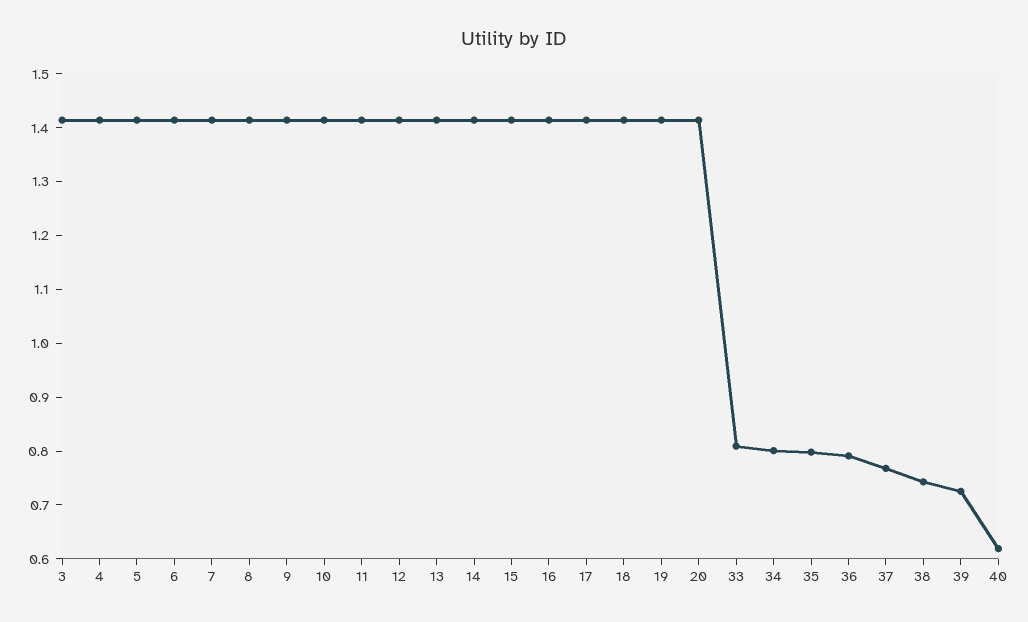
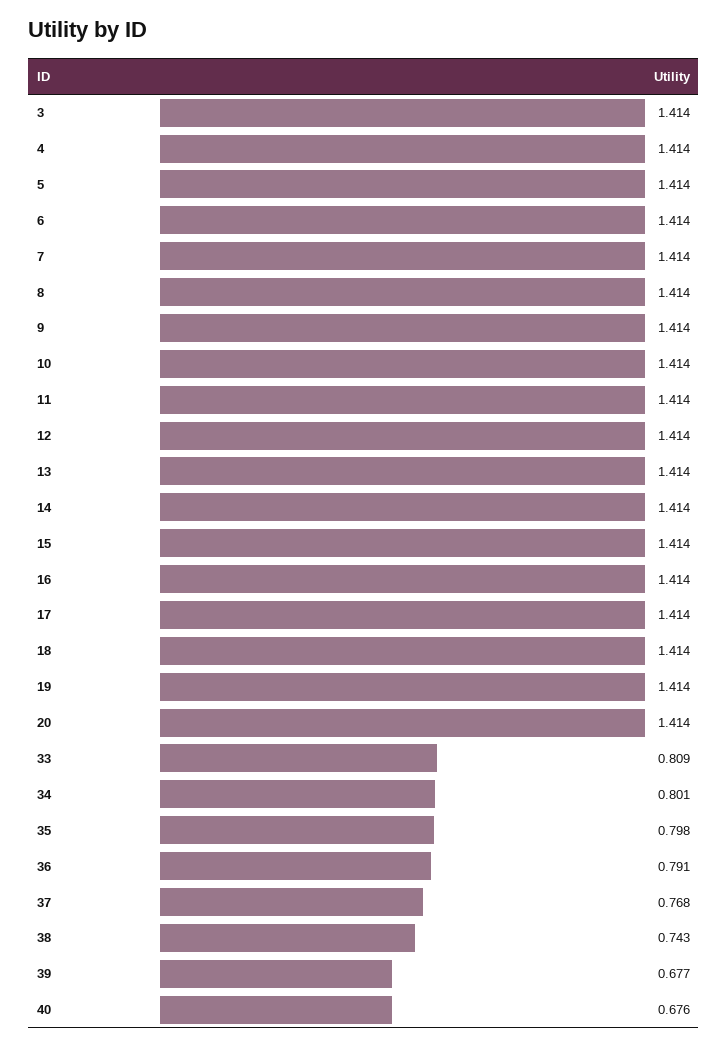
  {
    "3": 1.414,
    "4": 1.414,
    "5": 1.414,
    "6": 1.414,
    "7": 1.414,
    "8": 1.414,
    "9": 1.414,
    "10": 1.414,
    "11": 1.414,
    "12": 1.414,
    "13": 1.414,
    "14": 1.414,
    "15": 1.414,
    "16": 1.414,
    "17": 1.414,
    "18": 1.414,
    "19": 1.414,
    "20": 1.414,
    "33": 0.809,
    "34": 0.801,
    "35": 0.798,
    "36": 0.791,
    "37": 0.768,
    "38": 0.743,
-   "39": 0.72,
+   "39": 0.677,
-   "40": 0.62
+   "40": 0.676
  }

